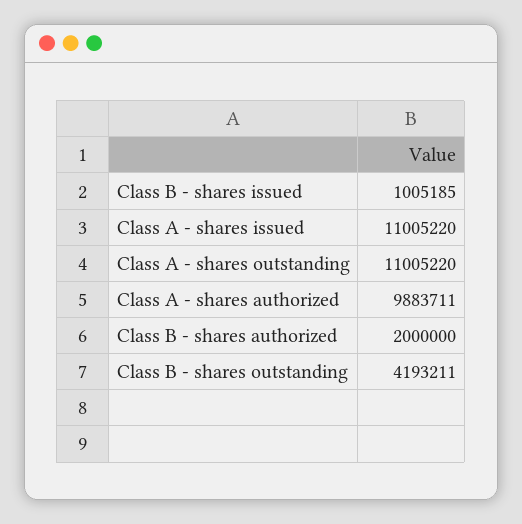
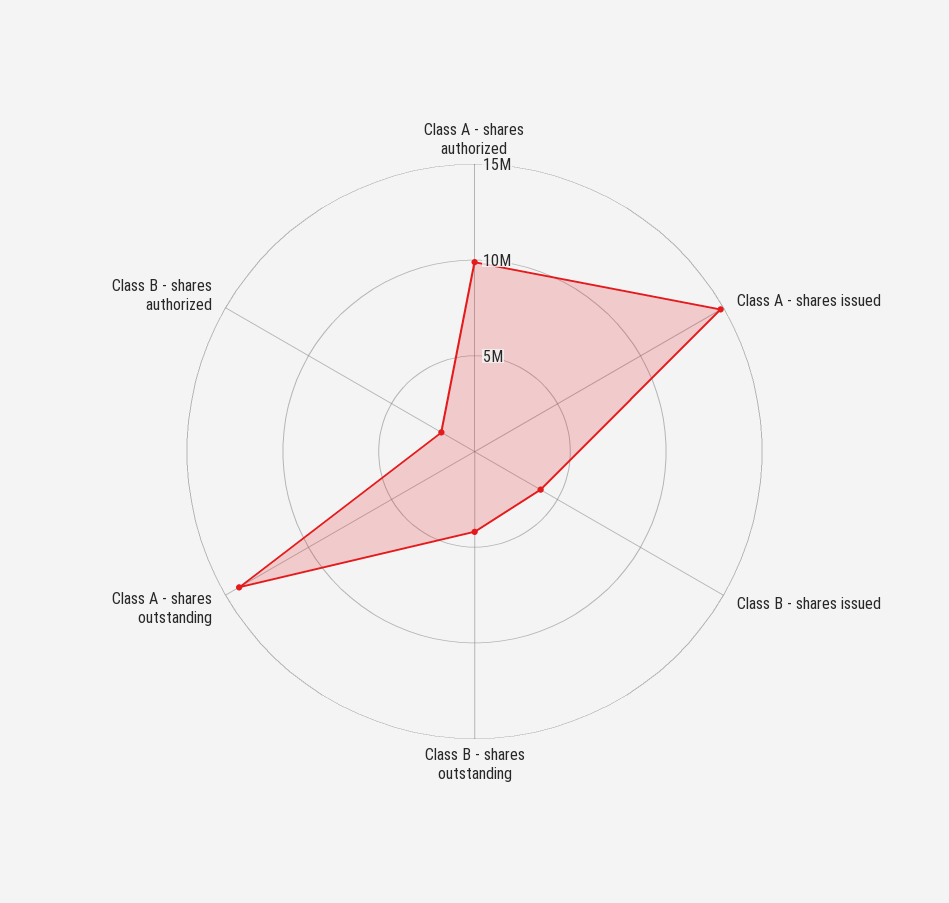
  {
-   "Class B - shares issued": 1005185,
+   "Class B - shares issued": 4000000,
-   "Class A - shares issued": 11005220,
+   "Class A - shares issued": 15000000,
-   "Class A - shares outstanding": 11005220,
+   "Class A - shares outstanding": 14000000,
    "Class A - shares authorized": 9883711,
    "Class B - shares authorized": 2000000,
    "Class B - shares outstanding": 4193211
  }

